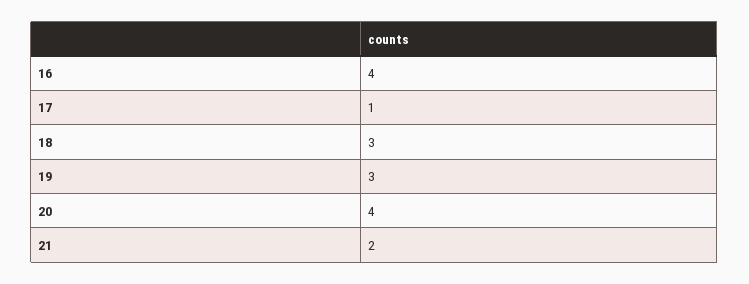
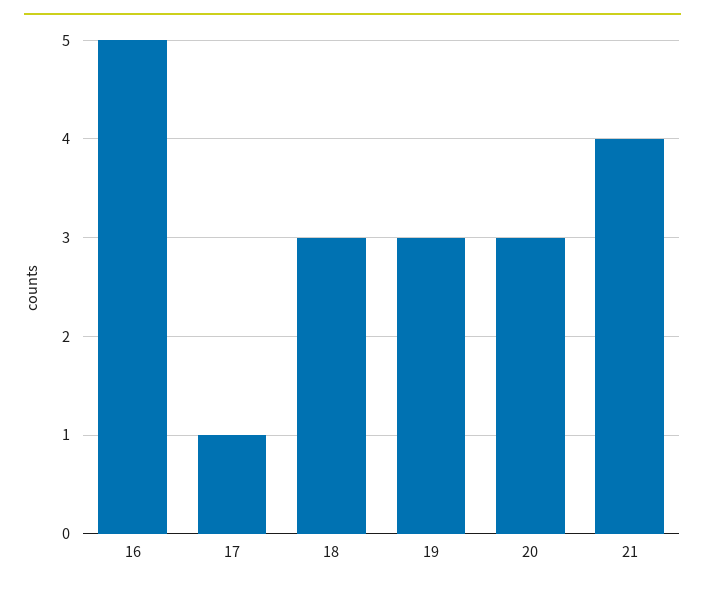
  {
-   "16": 4,
+   "16": 5,
    "17": 1,
    "18": 3,
    "19": 3,
-   "20": 4,
+   "20": 3,
-   "21": 2
+   "21": 4
  }

